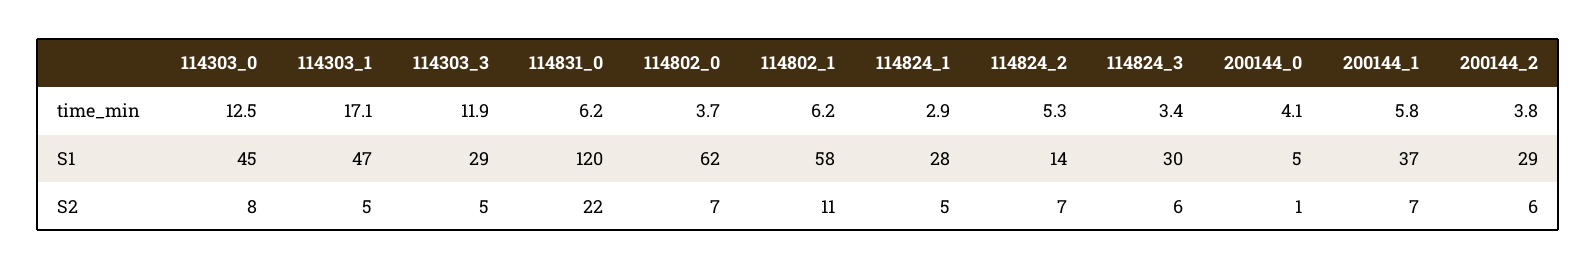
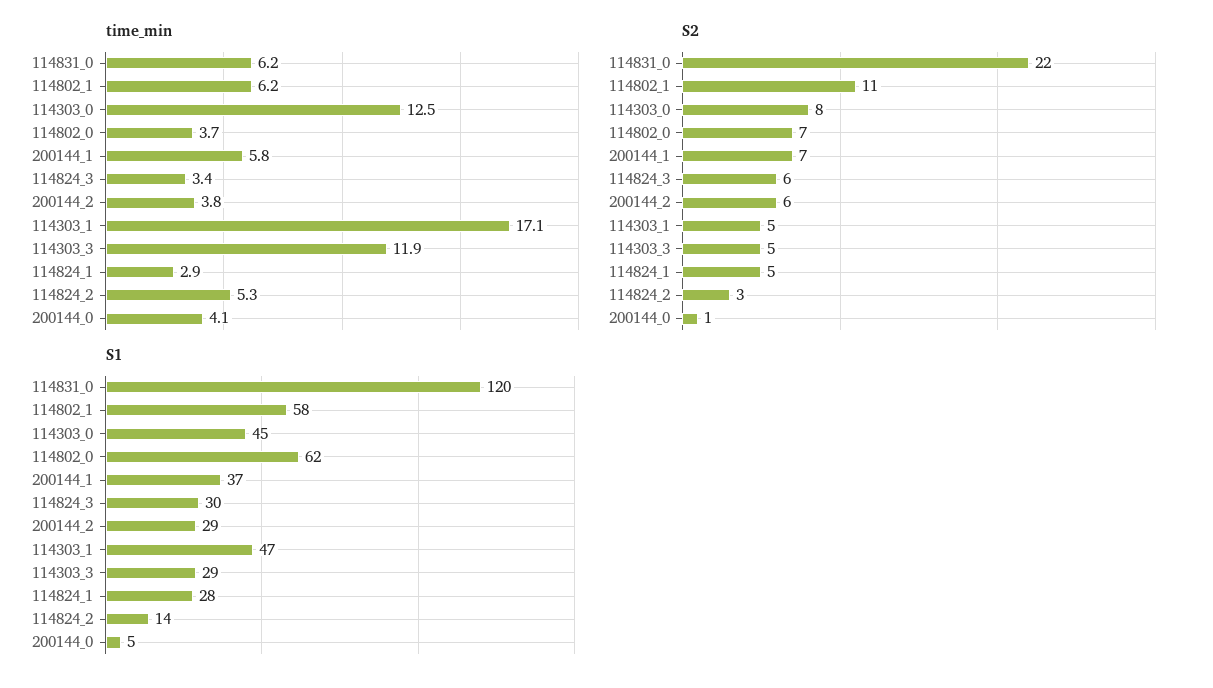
  {
    "time_min": {
      "114303_0": 12.5,
      "114303_1": 17.1,
      "114303_3": 11.9,
      "114831_0": 6.2,
      "114802_0": 3.7,
      "114802_1": 6.2,
      "114824_1": 2.9,
      "114824_2": 5.3,
      "114824_3": 3.4,
      "200144_0": 4.1,
      "200144_1": 5.8,
      "200144_2": 3.8
    },
    "S1": {
      "114303_0": 45,
      "114303_1": 47,
      "114303_3": 29,
      "114831_0": 120,
      "114802_0": 62,
      "114802_1": 58,
      "114824_1": 28,
      "114824_2": 14,
      "114824_3": 30,
      "200144_0": 5,
      "200144_1": 37,
      "200144_2": 29
    },
    "S2": {
      "114303_0": 8,
      "114303_1": 5,
      "114303_3": 5,
      "114831_0": 22,
      "114802_0": 7,
      "114802_1": 11,
      "114824_1": 5,
-     "114824_2": 7,
+     "114824_2": 3,
      "114824_3": 6,
      "200144_0": 1,
      "200144_1": 7,
      "200144_2": 6
    }
  }

